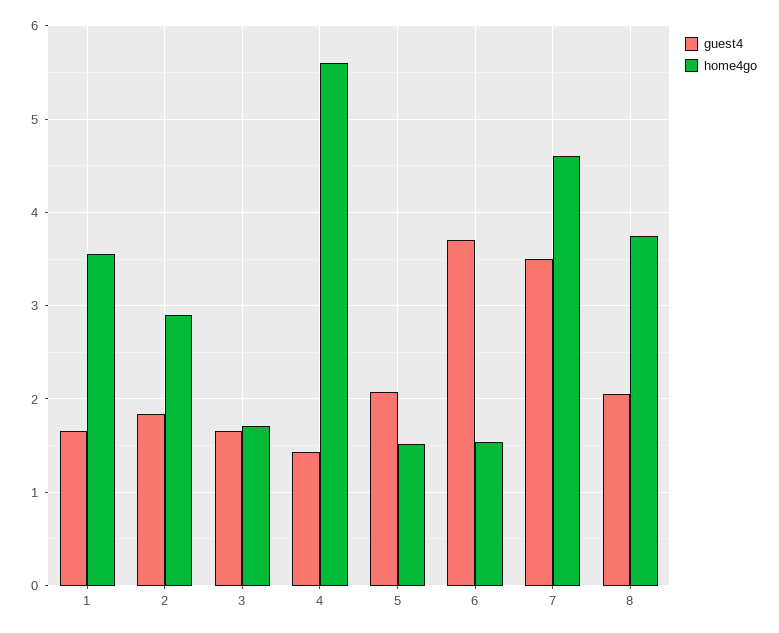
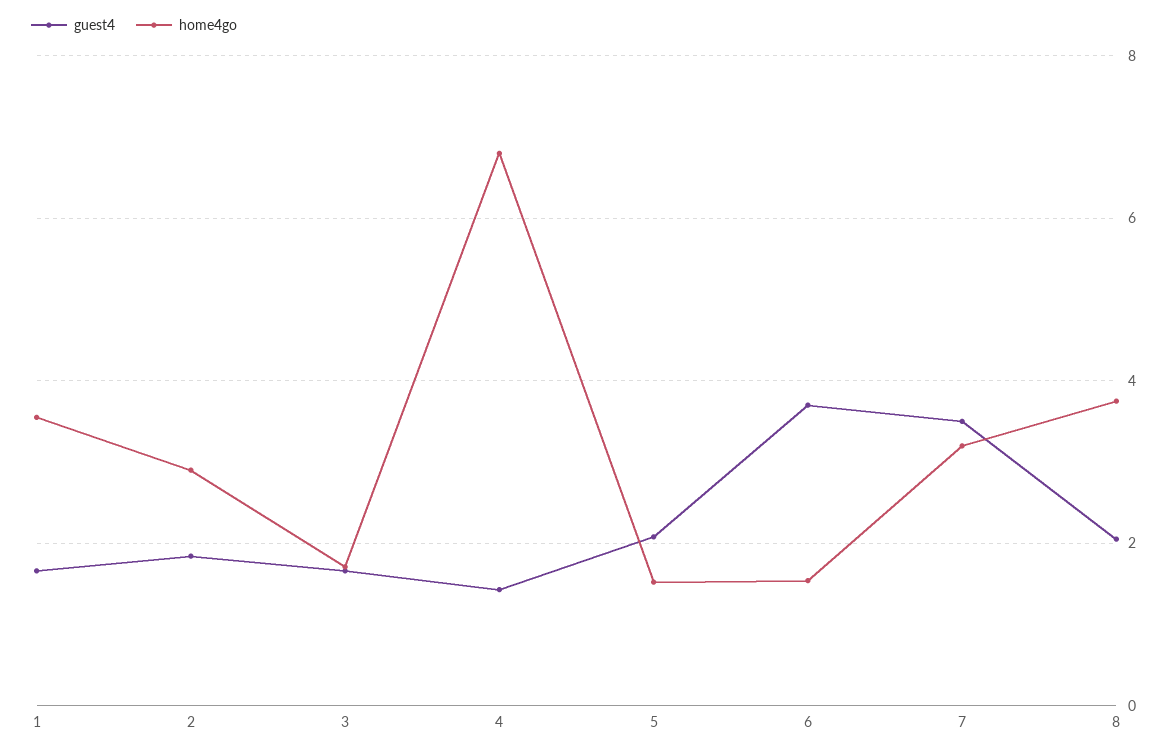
  {
    "guest4": {
      "1": 1.7,
      "2": 1.8,
      "3": 1.7,
      "4": 1.4,
      "5": 2.1,
      "6": 3.7,
      "7": 3.5,
      "8": 2.1
    },
    "home4go": {
      "1": 3.6,
      "2": 2.9,
      "3": 1.7,
-     "4": 5.6,
+     "4": 6.8,
      "5": 1.5,
      "6": 1.5,
-     "7": 4.6,
+     "7": 3.2,
      "8": 3.8
    }
  }

